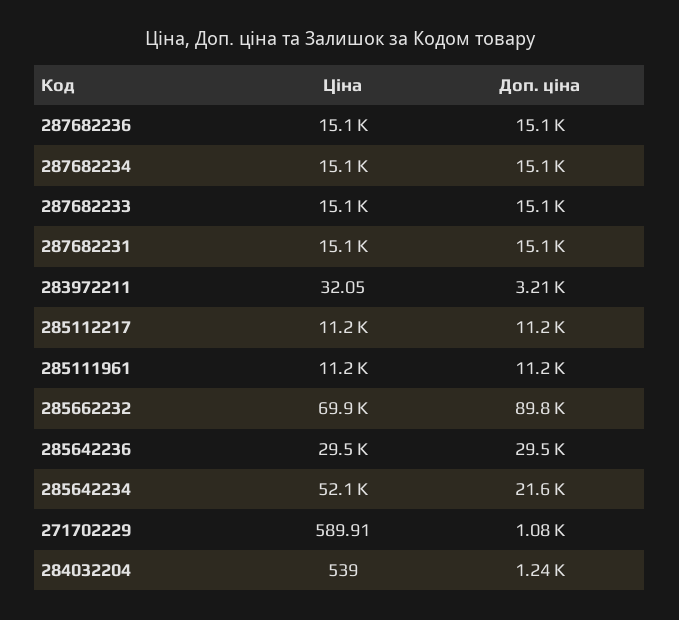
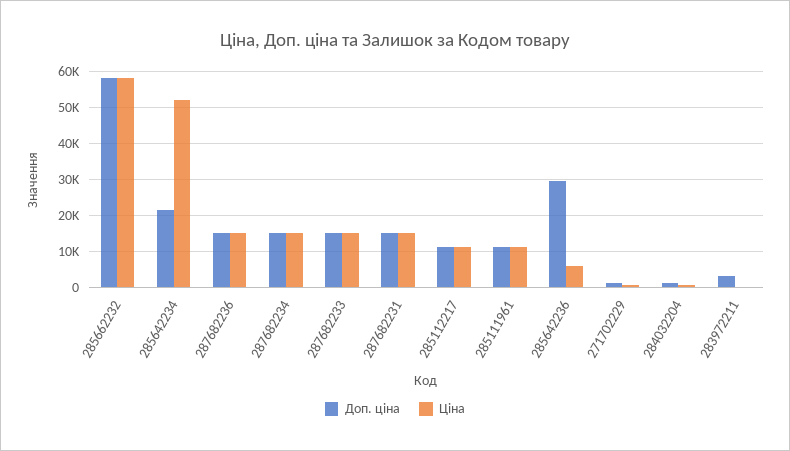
  {
    "Ціна": {
      "287682236": 15100,
      "287682234": 15100,
      "287682233": 15100,
      "287682231": 15100,
      "283972211": 32.05,
      "285112217": 11200,
      "285111961": 11200,
-     "285662232": 69900,
+     "285662232": 58000,
-     "285642236": 29500,
+     "285642236": 6000,
      "285642234": 52100,
      "271702229": 589.91,
      "284032204": 539
    },
    "Доп. ціна": {
      "287682236": 15100,
      "287682234": 15100,
      "287682233": 15100,
      "287682231": 15100,
      "283972211": 3210,
      "285112217": 11200,
      "285111961": 11200,
-     "285662232": 89800,
+     "285662232": 58000,
      "285642236": 29500,
      "285642234": 21600,
      "271702229": 1080,
      "284032204": 1240
    }
  }

